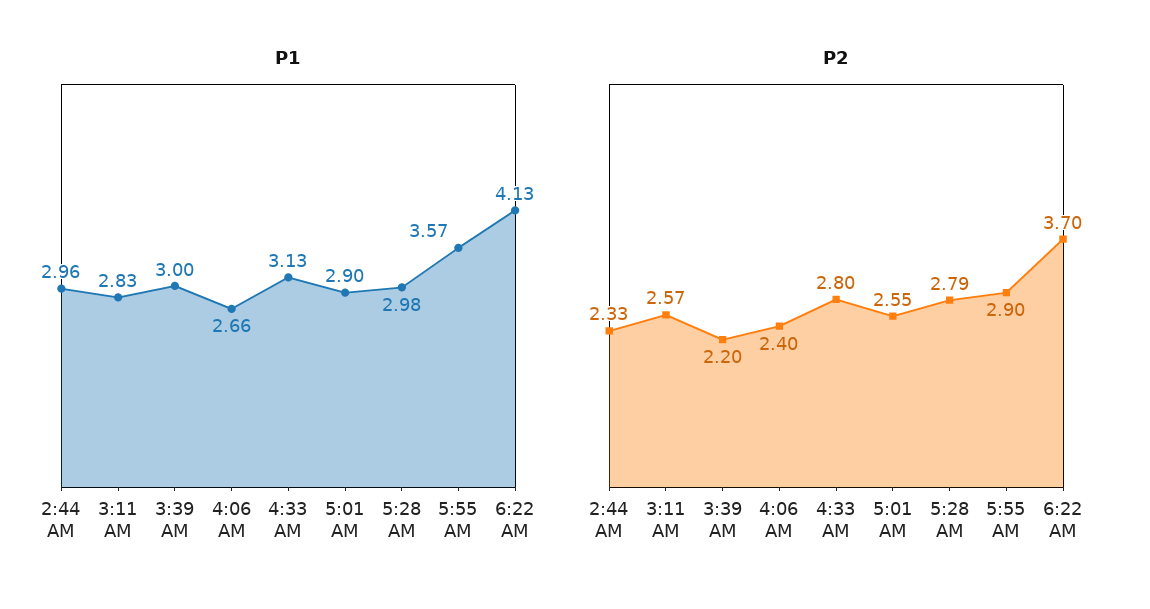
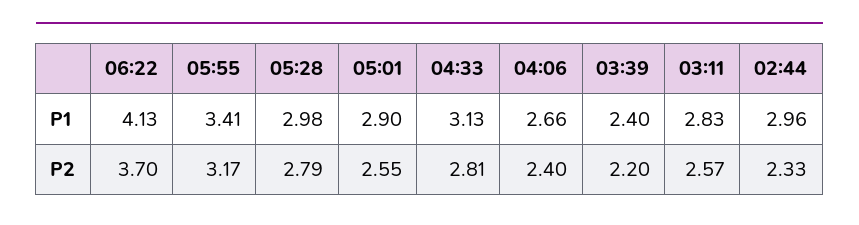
  {
    "P1": {
      "2:44 AM": 2.96,
      "3:11 AM": 2.83,
-     "3:39 AM": 3,
+     "3:39 AM": 2.4,
      "4:06 AM": 2.66,
      "4:33 AM": 3.13,
      "5:01 AM": 2.9,
      "5:28 AM": 2.98,
-     "5:55 AM": 3.57,
+     "5:55 AM": 3.41,
      "6:22 AM": 4.13
    },
    "P2": {
      "2:44 AM": 2.33,
      "3:11 AM": 2.57,
      "3:39 AM": 2.2,
      "4:06 AM": 2.4,
-     "4:33 AM": 2.8,
+     "4:33 AM": 2.81,
      "5:01 AM": 2.55,
      "5:28 AM": 2.79,
-     "5:55 AM": 2.9,
+     "5:55 AM": 3.17,
      "6:22 AM": 3.7
    }
  }

